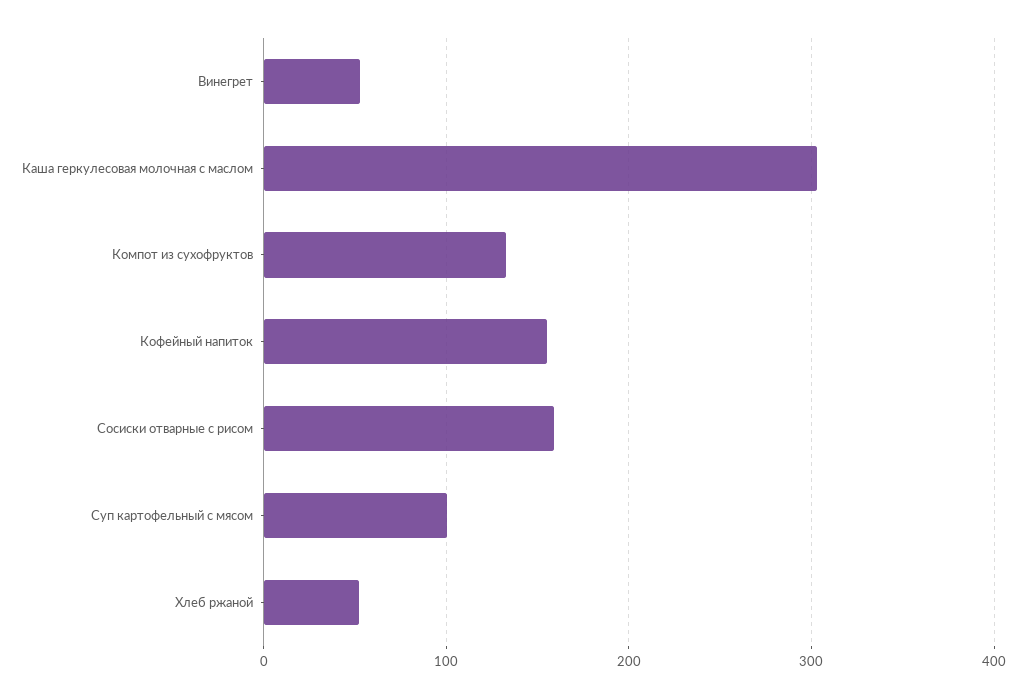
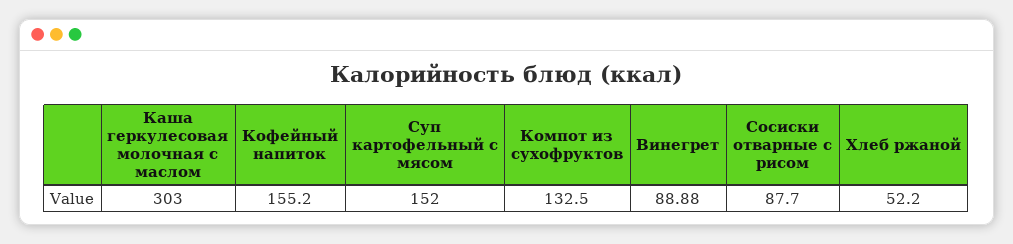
  {
-   "Винегрет": 50,
+   "Винегрет": 88.88,
    "Каша геркулесовая молочная с маслом": 303,
    "Компот из сухофруктов": 132.5,
    "Кофейный напиток": 155.2,
-   "Сосиски отварные с рисом": 160,
+   "Сосиски отварные с рисом": 87.7,
-   "Суп картофельный с мясом": 100,
+   "Суп картофельный с мясом": 152,
    "Хлеб ржаной": 52.2
  }

